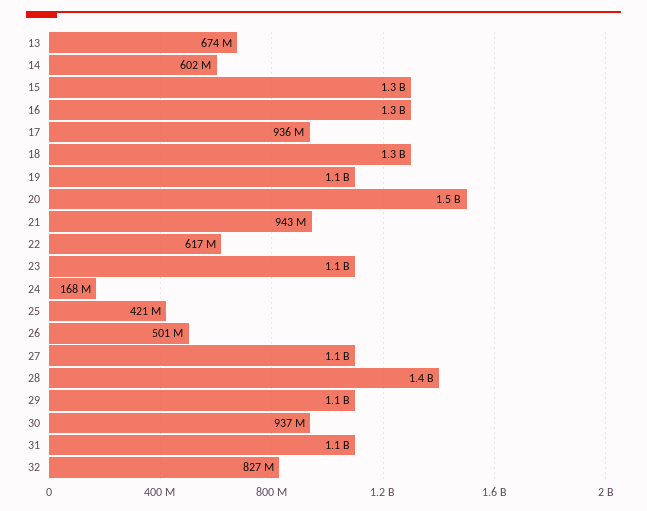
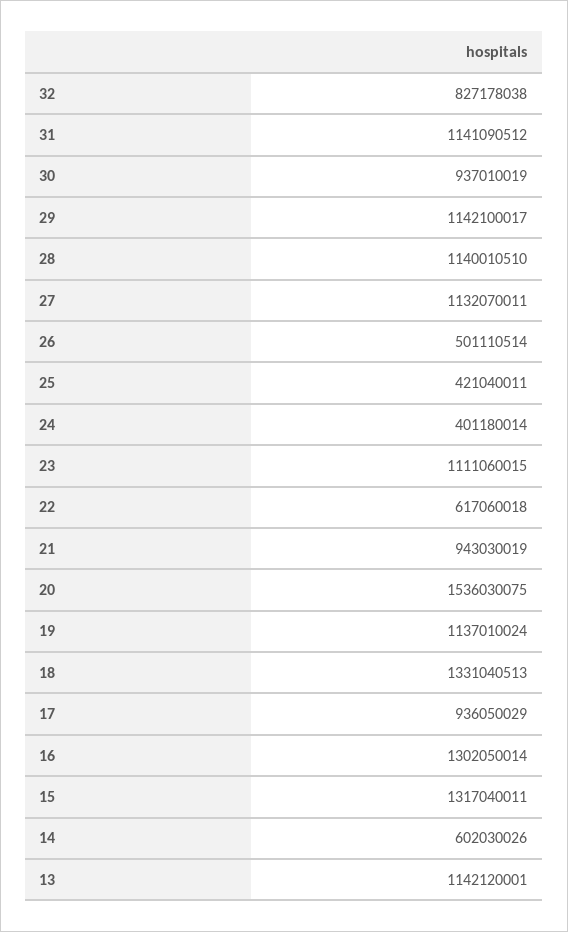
  {
-   "13": 674000000,
+   "13": 1142120001,
    "14": 602030026,
    "15": 1317040011,
    "16": 1302050014,
    "17": 936050029,
    "18": 1331040513,
    "19": 1137010024,
    "20": 1536030075,
    "21": 943030019,
    "22": 617060018,
    "23": 1111060015,
-   "24": 168000000,
+   "24": 401180014,
    "25": 421040011,
    "26": 501110514,
    "27": 1132070011,
-   "28": 1400000000,
+   "28": 1140010510,
    "29": 1142100017,
    "30": 937010019,
    "31": 1141090512,
    "32": 827178038
  }

